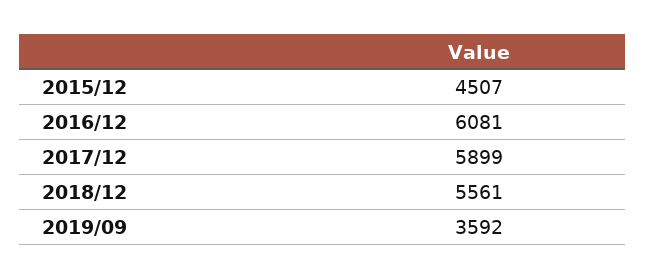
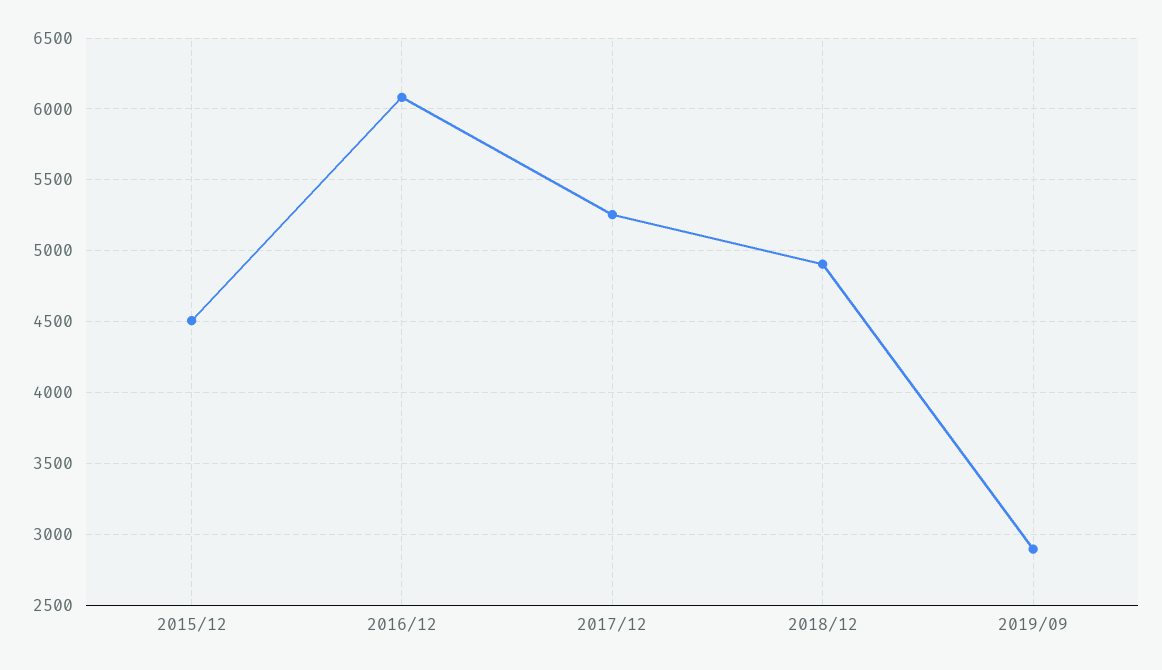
  {
    "2015/12": 4507,
    "2016/12": 6081,
-   "2017/12": 5899,
+   "2017/12": 5250,
-   "2018/12": 5561,
+   "2018/12": 4900,
-   "2019/09": 3592
+   "2019/09": 2900
  }

